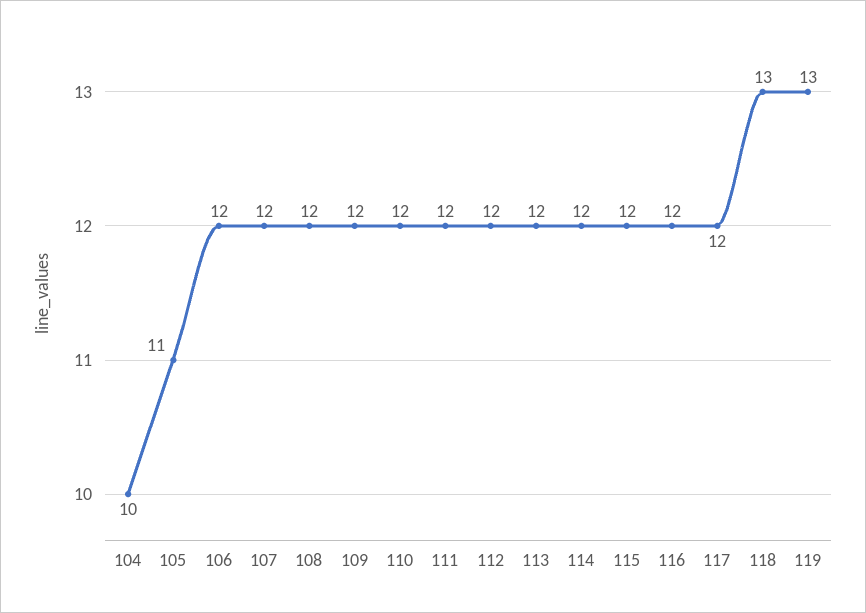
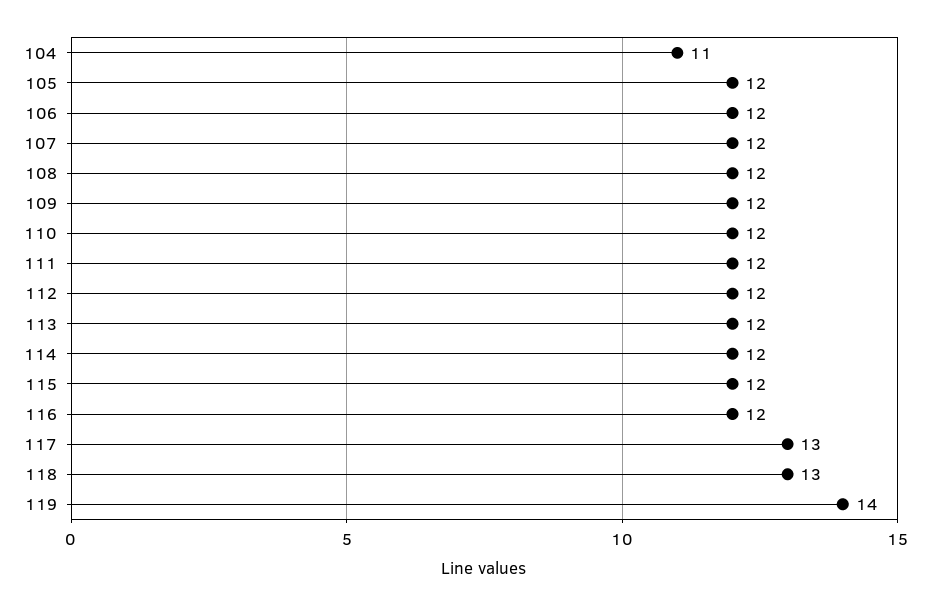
  {
-   "104": 10,
+   "104": 11,
-   "105": 11,
+   "105": 12,
    "106": 12,
    "107": 12,
    "108": 12,
    "109": 12,
    "110": 12,
    "111": 12,
    "112": 12,
    "113": 12,
    "114": 12,
    "115": 12,
    "116": 12,
-   "117": 12,
+   "117": 13,
    "118": 13,
-   "119": 13
+   "119": 14
  }

